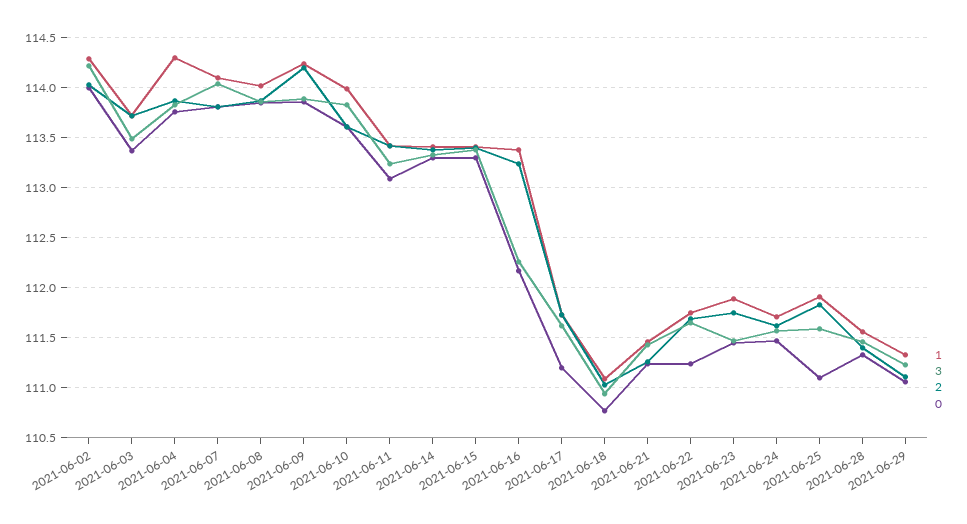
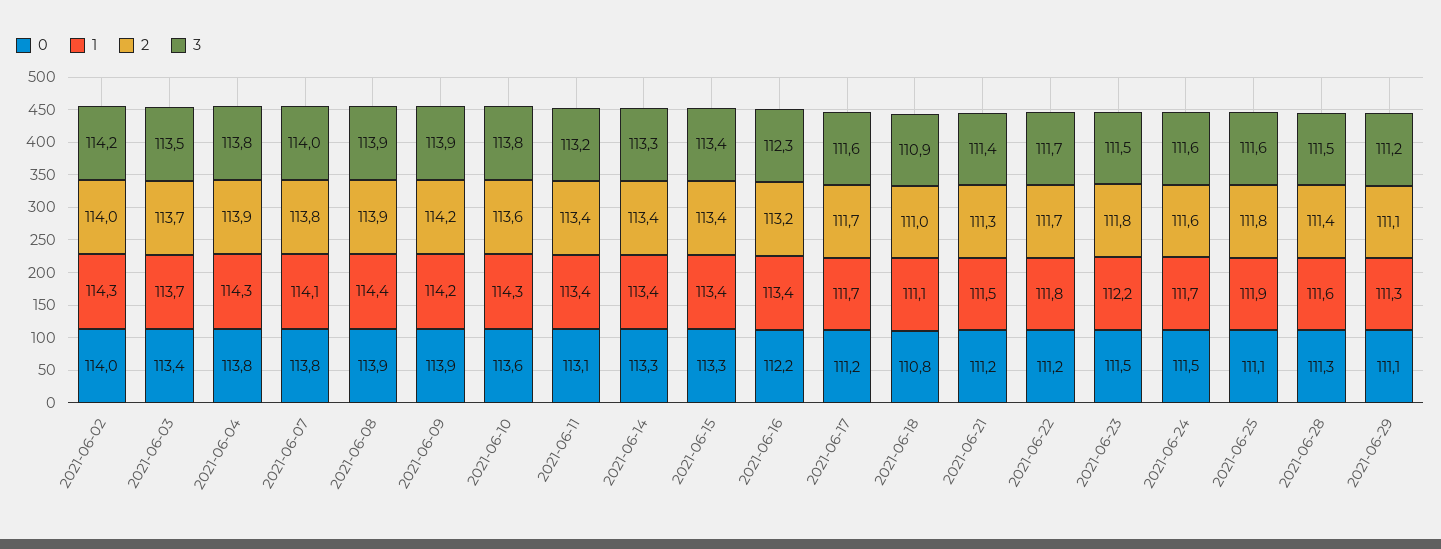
  {
    "1": {
      "2021-06-02": 114.3,
      "2021-06-03": 113.7,
      "2021-06-04": 114.3,
      "2021-06-07": 114.1,
-     "2021-06-08": 114,
+     "2021-06-08": 114.4,
      "2021-06-09": 114.2,
-     "2021-06-10": 114,
+     "2021-06-10": 114.3,
      "2021-06-11": 113.4,
      "2021-06-14": 113.4,
      "2021-06-15": 113.4,
      "2021-06-16": 113.4,
      "2021-06-17": 111.7,
      "2021-06-18": 111.1,
      "2021-06-21": 111.5,
      "2021-06-22": 111.8,
-     "2021-06-23": 111.9,
+     "2021-06-23": 112.2,
      "2021-06-24": 111.7,
      "2021-06-25": 111.9,
      "2021-06-28": 111.6,
      "2021-06-29": 111.3
    },
    "3": {
      "2021-06-02": 114.2,
      "2021-06-03": 113.5,
      "2021-06-04": 113.8,
      "2021-06-07": 114,
      "2021-06-08": 113.9,
      "2021-06-09": 113.9,
      "2021-06-10": 113.8,
      "2021-06-11": 113.2,
      "2021-06-14": 113.3,
      "2021-06-15": 113.4,
      "2021-06-16": 112.3,
      "2021-06-17": 111.6,
      "2021-06-18": 110.9,
      "2021-06-21": 111.4,
      "2021-06-22": 111.7,
      "2021-06-23": 111.5,
      "2021-06-24": 111.6,
      "2021-06-25": 111.6,
      "2021-06-28": 111.5,
      "2021-06-29": 111.2
    },
    "2": {
      "2021-06-02": 114,
      "2021-06-03": 113.7,
      "2021-06-04": 113.9,
      "2021-06-07": 113.8,
      "2021-06-08": 113.9,
      "2021-06-09": 114.2,
      "2021-06-10": 113.6,
      "2021-06-11": 113.4,
      "2021-06-14": 113.4,
      "2021-06-15": 113.4,
      "2021-06-16": 113.2,
      "2021-06-17": 111.7,
      "2021-06-18": 111,
      "2021-06-21": 111.3,
      "2021-06-22": 111.7,
      "2021-06-23": 111.8,
      "2021-06-24": 111.6,
      "2021-06-25": 111.8,
      "2021-06-28": 111.4,
      "2021-06-29": 111.1
    },
    "0": {
      "2021-06-02": 114,
      "2021-06-03": 113.4,
      "2021-06-04": 113.8,
      "2021-06-07": 113.8,
      "2021-06-08": 113.9,
      "2021-06-09": 113.9,
      "2021-06-10": 113.6,
      "2021-06-11": 113.1,
      "2021-06-14": 113.3,
      "2021-06-15": 113.3,
      "2021-06-16": 112.2,
      "2021-06-17": 111.2,
      "2021-06-18": 110.8,
      "2021-06-21": 111.2,
      "2021-06-22": 111.2,
      "2021-06-23": 111.5,
      "2021-06-24": 111.5,
      "2021-06-25": 111.1,
      "2021-06-28": 111.3,
      "2021-06-29": 111.1
    }
  }

